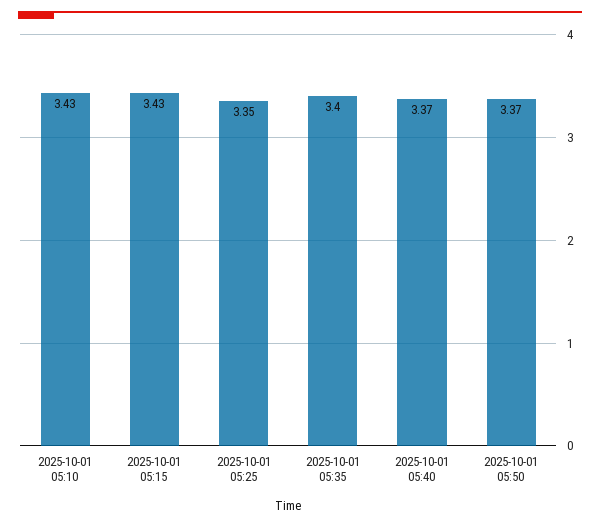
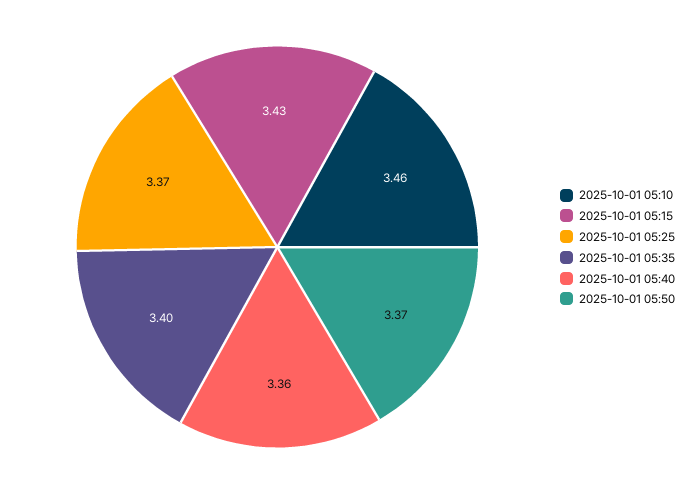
  {
-   "2025-10-01 05:10": 3.43,
+   "2025-10-01 05:10": 3.46,
    "2025-10-01 05:15": 3.43,
-   "2025-10-01 05:25": 3.35,
+   "2025-10-01 05:25": 3.37,
    "2025-10-01 05:35": 3.4,
-   "2025-10-01 05:40": 3.37,
+   "2025-10-01 05:40": 3.36,
    "2025-10-01 05:50": 3.37
  }

